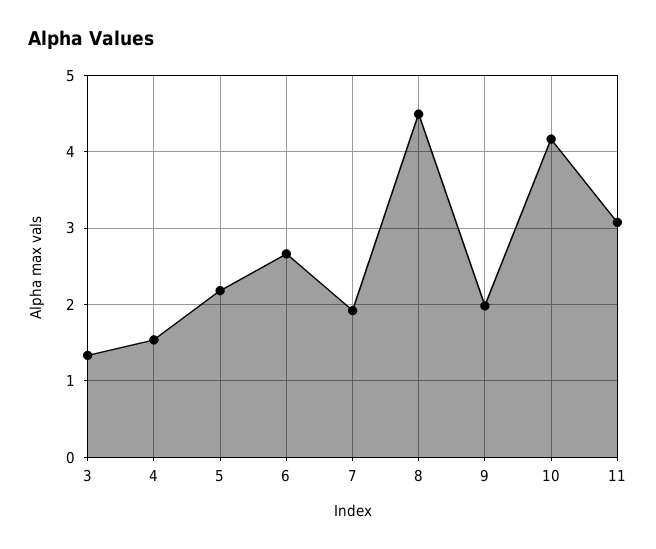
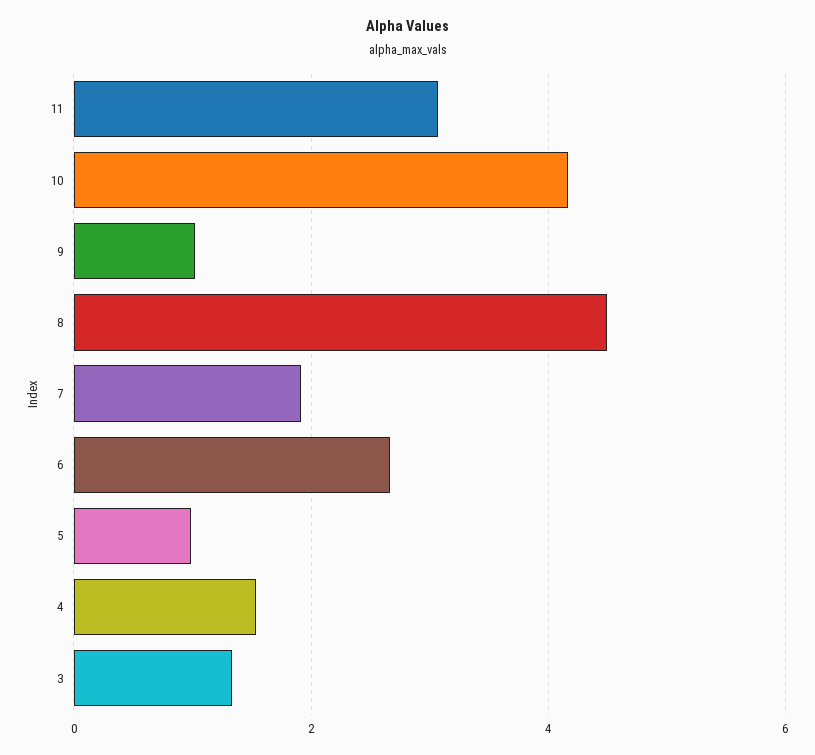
  {
    "3": 1.3,
    "4": 1.5,
-   "5": 2.2,
+   "5": 1,
    "6": 2.7,
    "7": 1.9,
    "8": 4.5,
-   "9": 2,
+   "9": 1,
    "10": 4.2,
    "11": 3.1
  }

